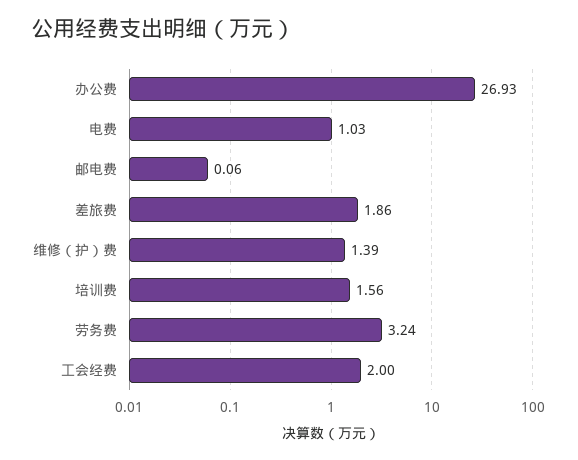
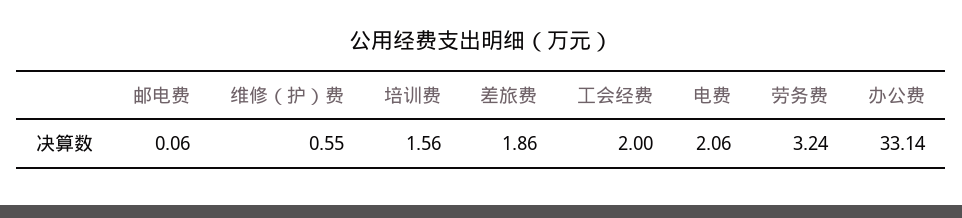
  {
-   "办公费": 26.93,
+   "办公费": 33.14,
-   "电费": 1.03,
+   "电费": 2.06,
    "邮电费": 0.06,
    "差旅费": 1.86,
-   "维修（护）费": 1.39,
+   "维修（护）费": 0.55,
    "培训费": 1.56,
    "劳务费": 3.24,
    "工会经费": 2
  }

